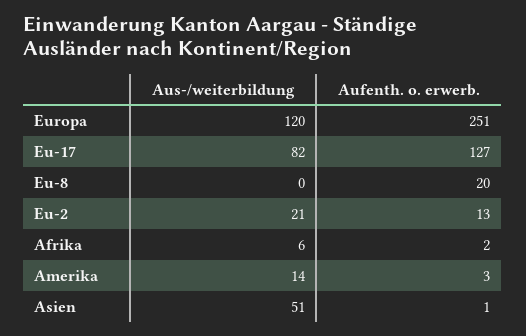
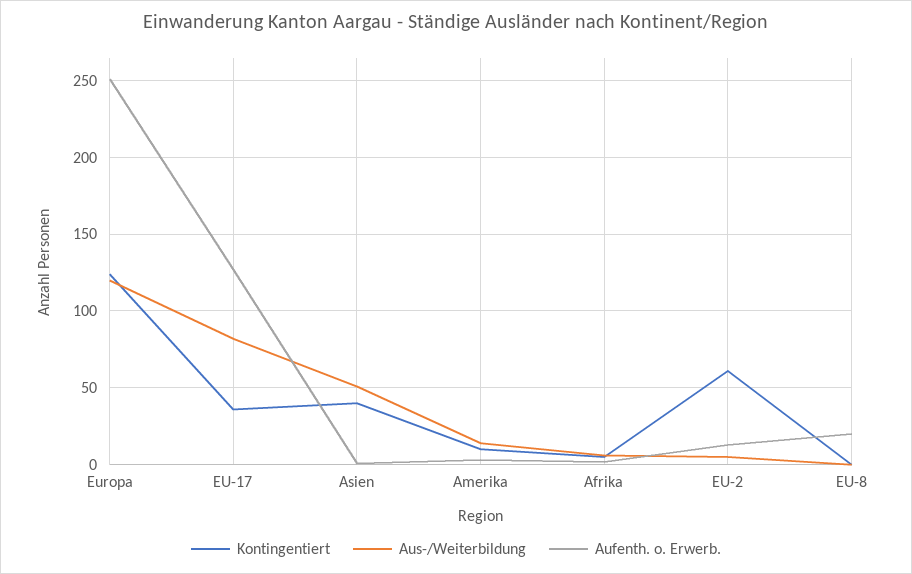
  {
    "Aus-/weiterbildung": {
      "Europa": 120,
      "Eu-17": 82,
      "Eu-8": 0,
-     "Eu-2": 21,
+     "Eu-2": 5,
      "Afrika": 6,
      "Amerika": 14,
      "Asien": 51
    },
    "Aufenth. o. erwerb.": {
      "Europa": 251,
      "Eu-17": 127,
      "Eu-8": 20,
      "Eu-2": 13,
      "Afrika": 2,
      "Amerika": 3,
      "Asien": 1
-   }
+   },
+   "Kontingentiert": {
+     "Europa": 125,
+     "Eu-17": 35,
+     "Asien": 40,
+     "Amerika": 10,
+     "Afrika": 5,
+     "Eu-2": 60,
+     "Eu-8": 0
+   }
  }

